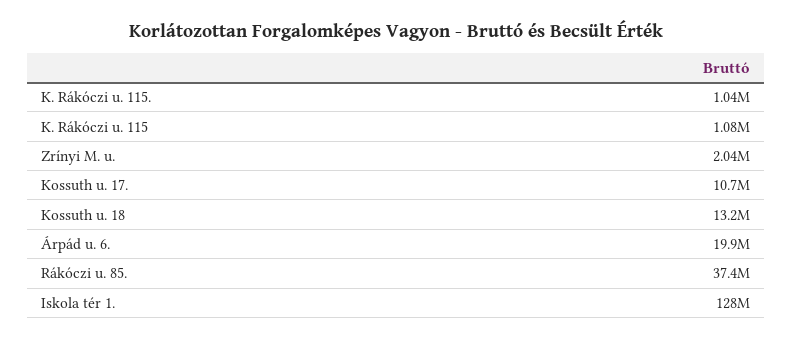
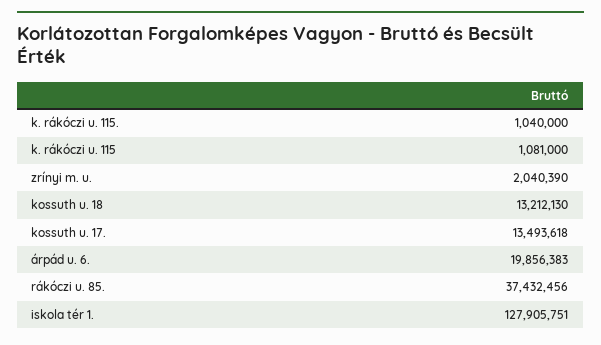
  {
    "K. Rákóczi u. 115.": 1040000,
    "K. Rákóczi u. 115": 1081000,
    "Zrínyi M. u.": 2040390,
-   "Kossuth u. 17.": 10700000,
+   "Kossuth u. 17.": 13493618,
    "Kossuth u. 18": 13212130,
    "Árpád u. 6.": 19856383,
    "Rákóczi u. 85.": 37432456,
    "Iskola tér 1.": 127905751
  }

